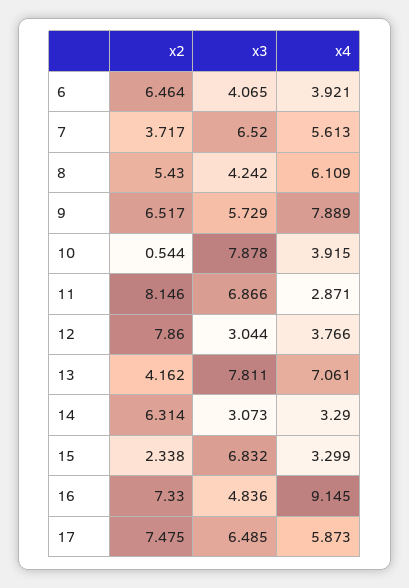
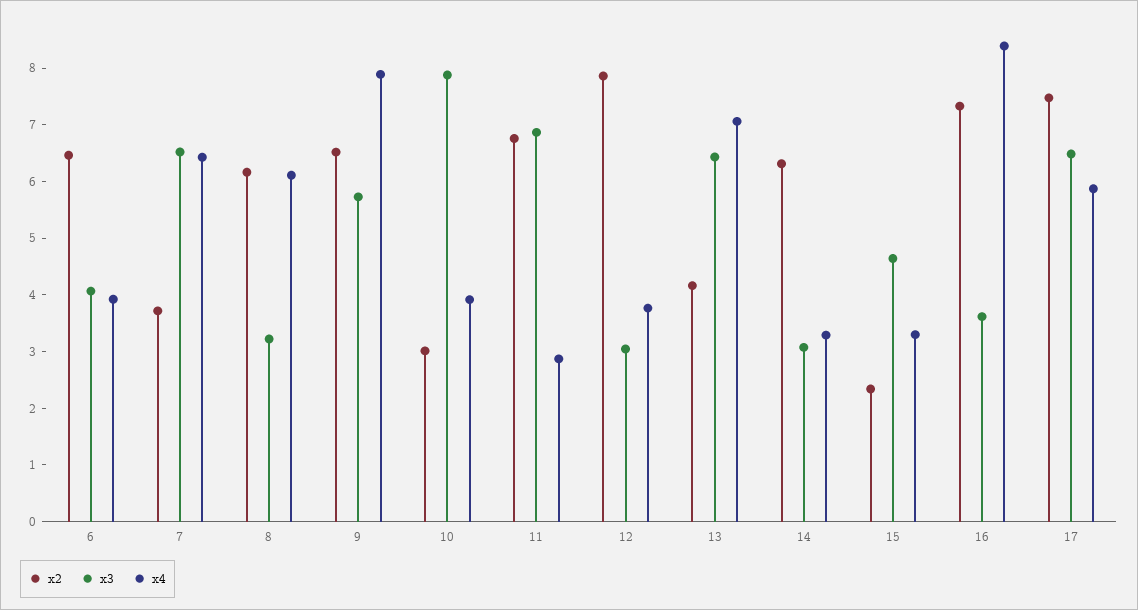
  {
    "x2": {
      "6": 6.464,
      "7": 3.717,
-     "8": 5.43,
+     "8": 6.2,
      "9": 6.517,
-     "10": 0.544,
+     "10": 3,
-     "11": 8.146,
+     "11": 6.8,
      "12": 7.86,
      "13": 4.162,
      "14": 6.314,
      "15": 2.338,
      "16": 7.33,
      "17": 7.475
    },
    "x3": {
      "6": 4.065,
      "7": 6.52,
-     "8": 4.242,
+     "8": 3.2,
      "9": 5.729,
      "10": 7.878,
      "11": 6.866,
      "12": 3.044,
-     "13": 7.811,
+     "13": 6.4,
      "14": 3.073,
-     "15": 6.832,
+     "15": 4.6,
-     "16": 4.836,
+     "16": 3.6,
      "17": 6.485
    },
    "x4": {
      "6": 3.921,
-     "7": 5.613,
+     "7": 6.4,
      "8": 6.109,
      "9": 7.889,
      "10": 3.915,
      "11": 2.871,
      "12": 3.766,
      "13": 7.061,
      "14": 3.29,
      "15": 3.299,
-     "16": 9.145,
+     "16": 8.4,
      "17": 5.873
    }
  }

